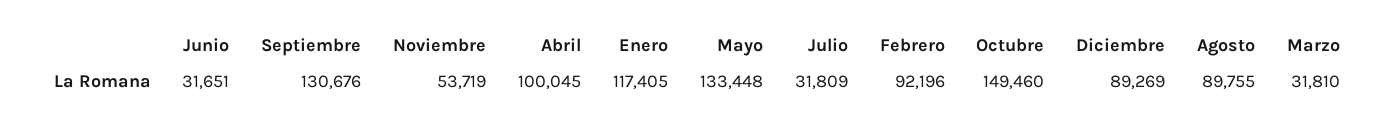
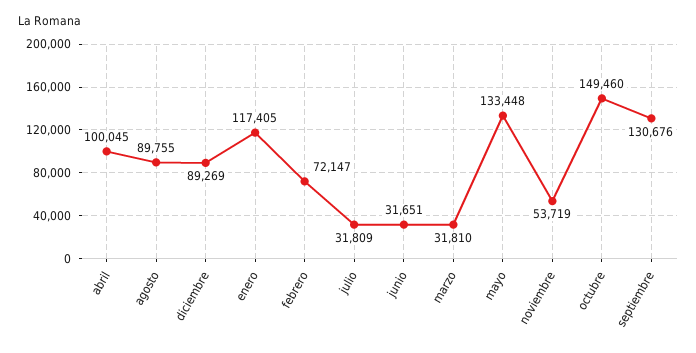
  {
    "Junio": 31651,
    "Septiembre": 130676,
    "Noviembre": 53719,
    "Abril": 100045,
    "Enero": 117405,
    "Mayo": 133448,
    "Julio": 31809,
-   "Febrero": 92196,
+   "Febrero": 72147,
    "Octubre": 149460,
    "Diciembre": 89269,
    "Agosto": 89755,
    "Marzo": 31810
  }

